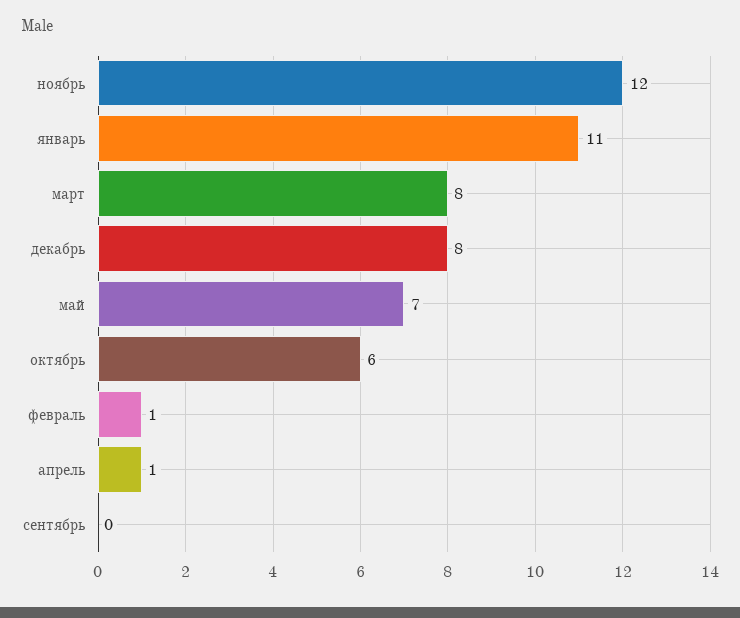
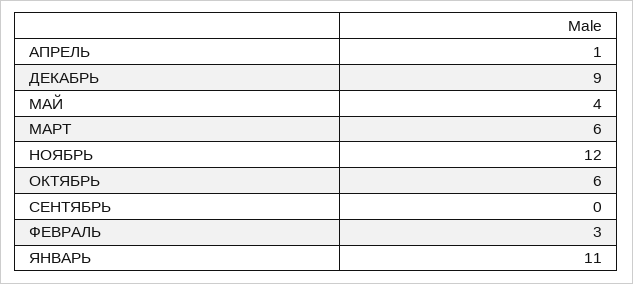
  {
    "ноябрь": 12,
    "январь": 11,
-   "март": 8,
+   "март": 6,
-   "декабрь": 8,
+   "декабрь": 9,
-   "май": 7,
+   "май": 4,
    "октябрь": 6,
-   "февраль": 1,
+   "февраль": 3,
    "апрель": 1,
    "сентябрь": 0
  }

